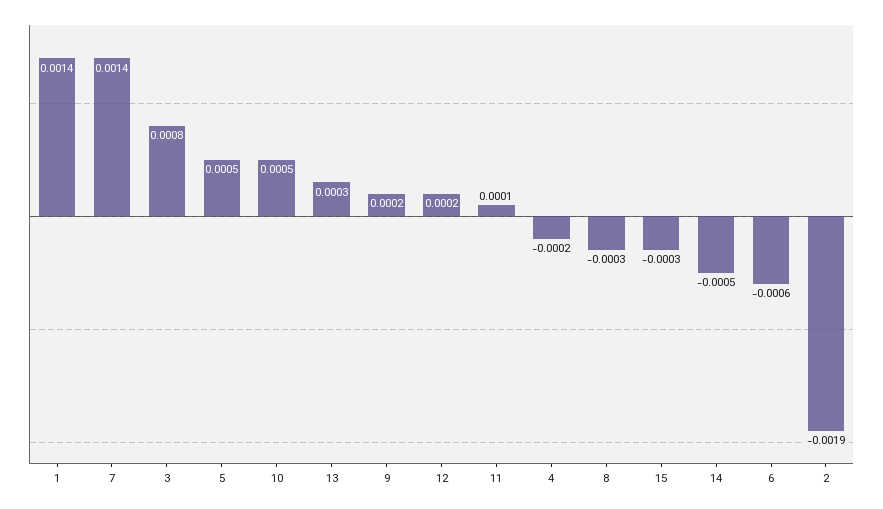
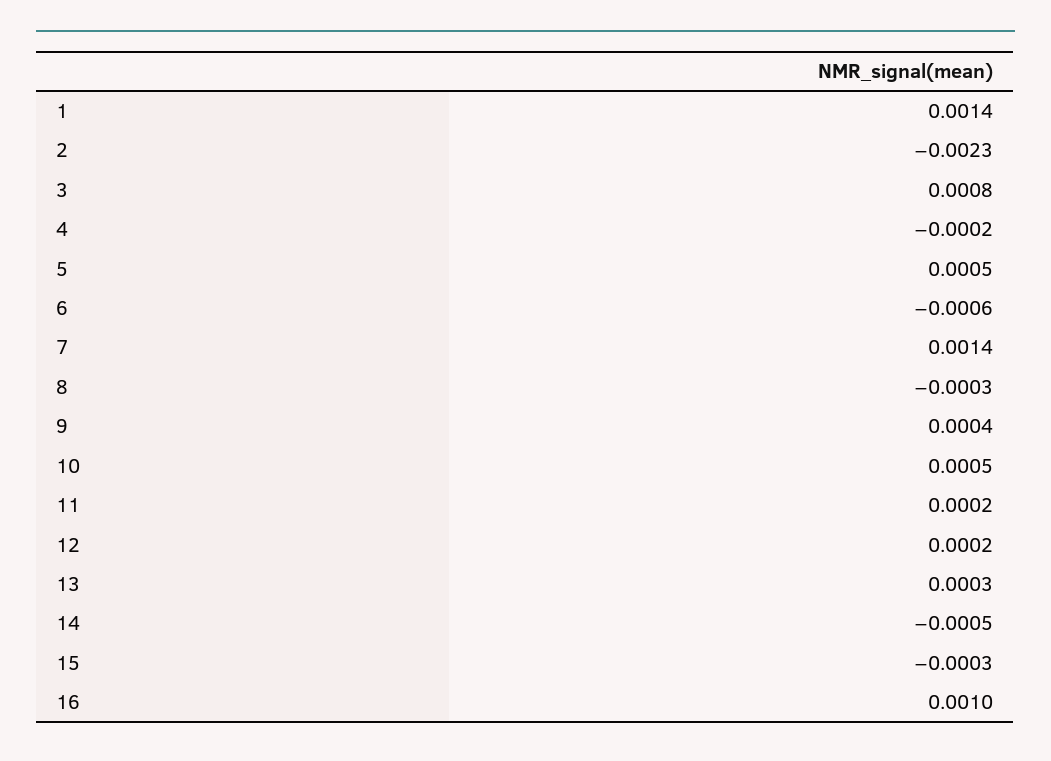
  {
    "1": 0.0014,
    "7": 0.0014,
    "3": 0.0008,
    "5": 0.0005,
    "10": 0.0005,
    "13": 0.0003,
-   "9": 0.0002,
+   "9": 0.0004,
    "12": 0.0002,
-   "11": 0.0001,
+   "11": 0.0002,
    "4": -0.0002,
    "8": -0.0003,
    "15": -0.0003,
    "14": -0.0005,
    "6": -0.0006,
-   "2": -0.0019
+   "2": -0.0023,
+   "16": 0.001
  }

